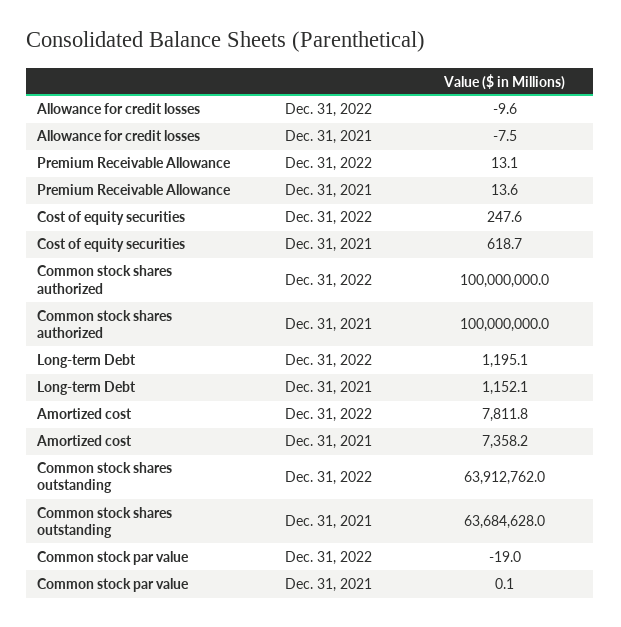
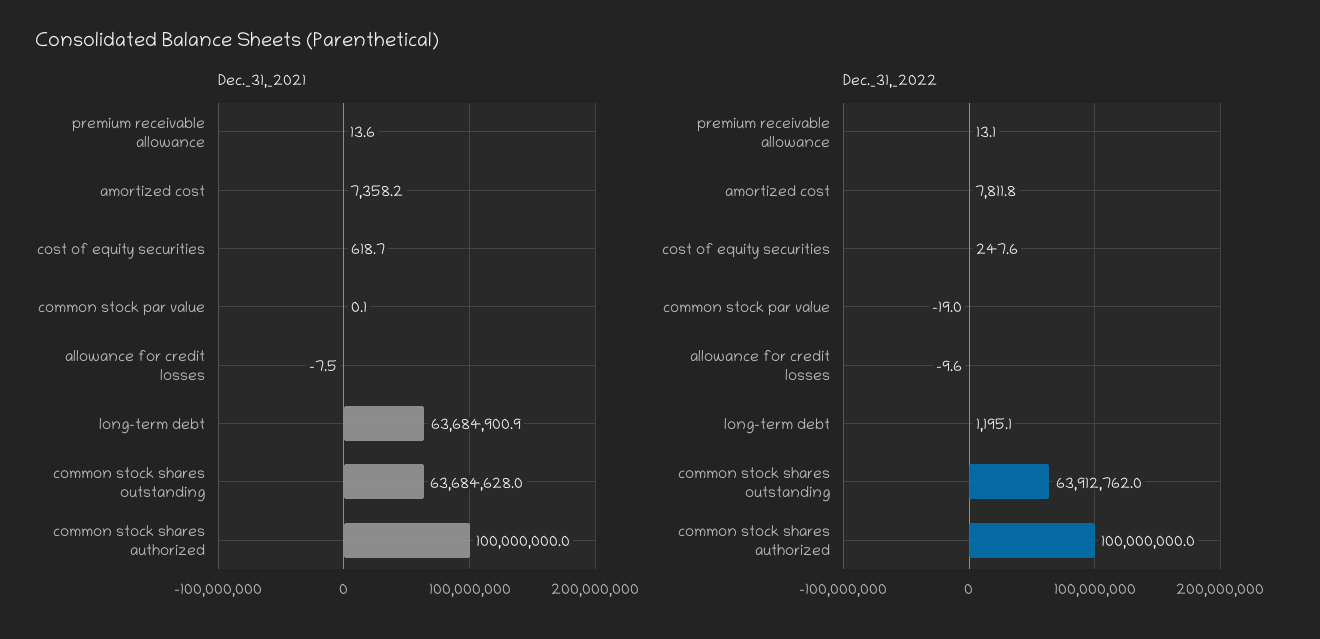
  {
    "Dec. 31, 2022": {
      "Allowance for credit losses": -9.6,
      "Premium Receivable Allowance": 13.1,
      "Cost of equity securities": 247.6,
      "Common stock shares authorized": 100000000,
      "Long-term Debt": 1195.1,
      "Amortized cost": 7811.8,
      "Common stock shares outstanding": 63912762,
      "Common stock par value": -19
    },
    "Dec. 31, 2021": {
      "Allowance for credit losses": -7.5,
      "Premium Receivable Allowance": 13.6,
      "Cost of equity securities": 618.7,
      "Common stock shares authorized": 100000000,
-     "Long-term Debt": 1152.1,
+     "Long-term Debt": 63684900.9,
      "Amortized cost": 7358.2,
      "Common stock shares outstanding": 63684628,
      "Common stock par value": 0.1
    }
  }

